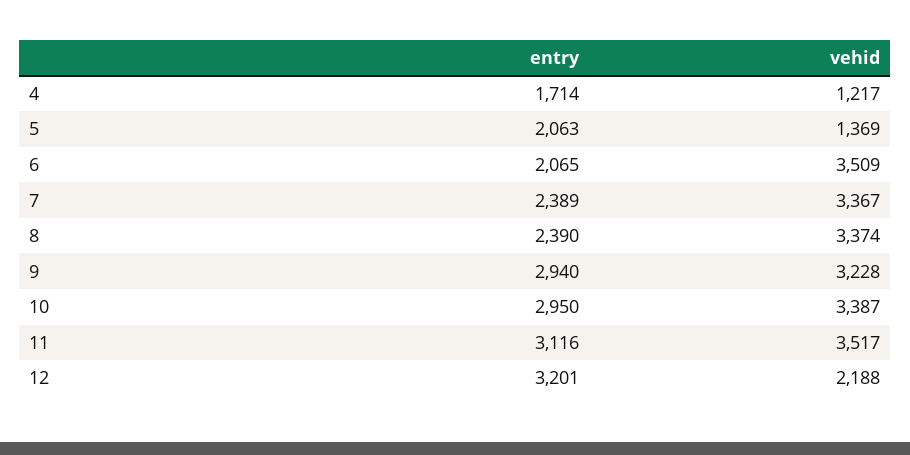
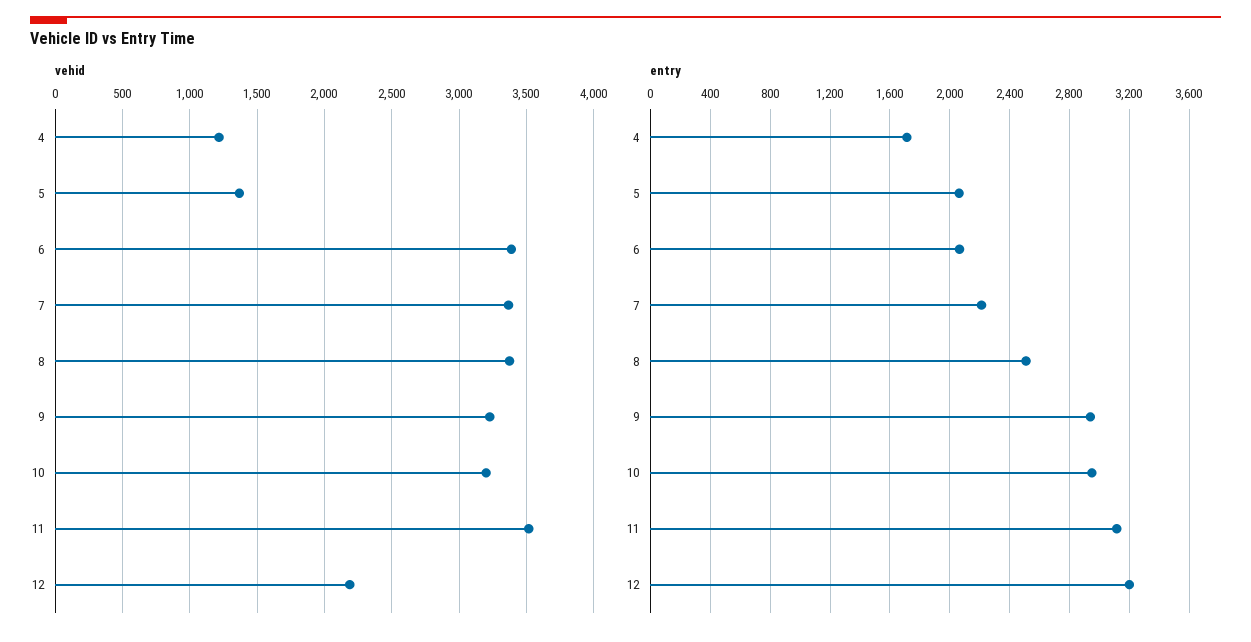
  {
    "entry": {
      "4": 1714,
      "5": 2063,
      "6": 2065,
-     "7": 2389,
+     "7": 2200,
-     "8": 2390,
+     "8": 2500,
      "9": 2940,
      "10": 2950,
      "11": 3116,
      "12": 3201
    },
    "vehid": {
      "4": 1217,
      "5": 1369,
-     "6": 3509,
+     "6": 3400,
      "7": 3367,
      "8": 3374,
      "9": 3228,
-     "10": 3387,
+     "10": 3200,
      "11": 3517,
      "12": 2188
    }
  }

